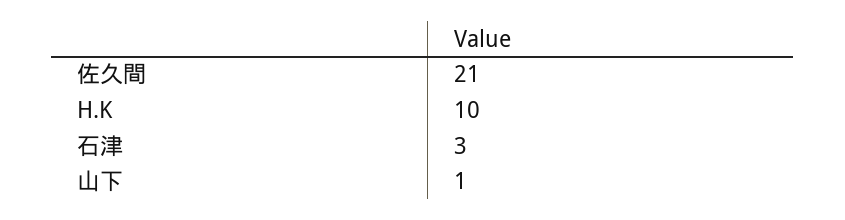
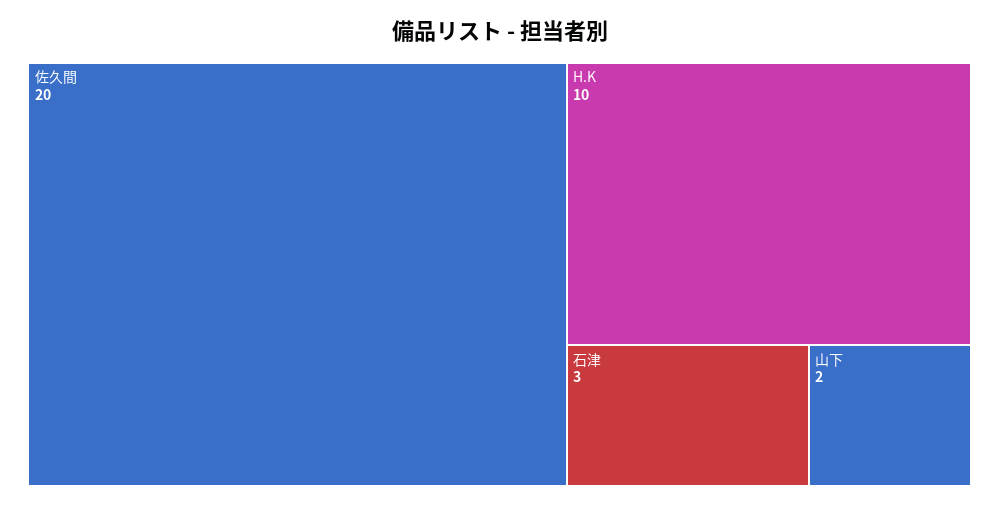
  {
-   "佐久間": 21,
+   "佐久間": 20,
    "H.K": 10,
    "石津": 3,
-   "山下": 1
+   "山下": 2
  }

